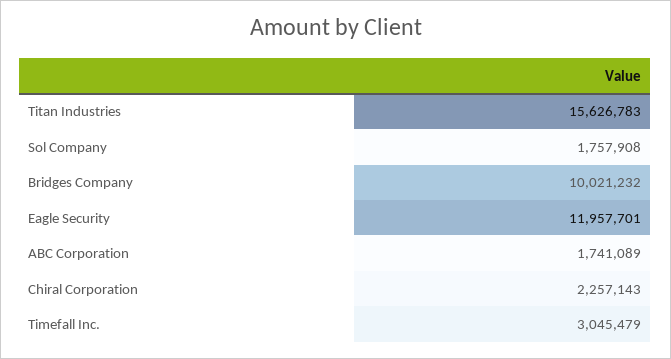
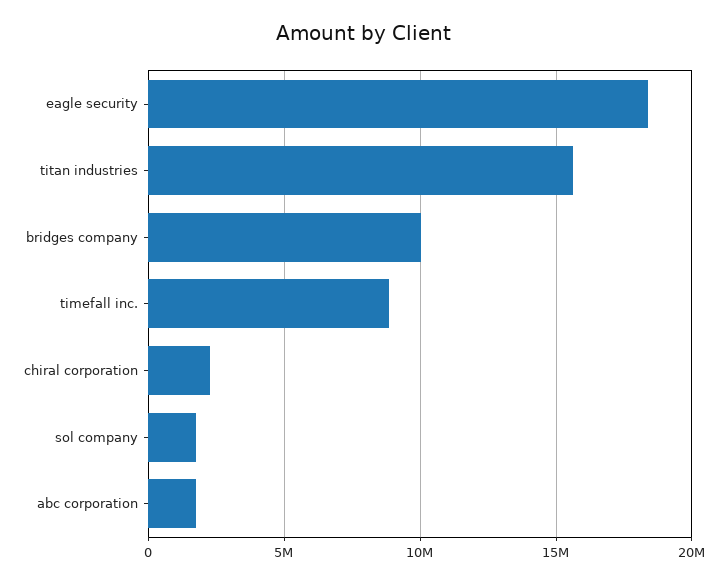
  {
    "Titan Industries": 15626783,
    "Sol Company": 1757908,
    "Bridges Company": 10021232,
-   "Eagle Security": 11957701,
+   "Eagle Security": 18500000,
    "ABC Corporation": 1741089,
    "Chiral Corporation": 2257143,
-   "Timefall Inc.": 3045479
+   "Timefall Inc.": 9000000
  }

